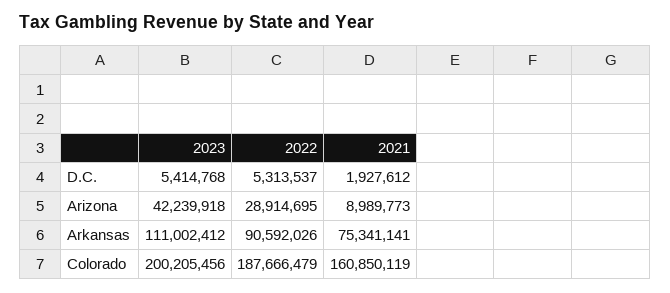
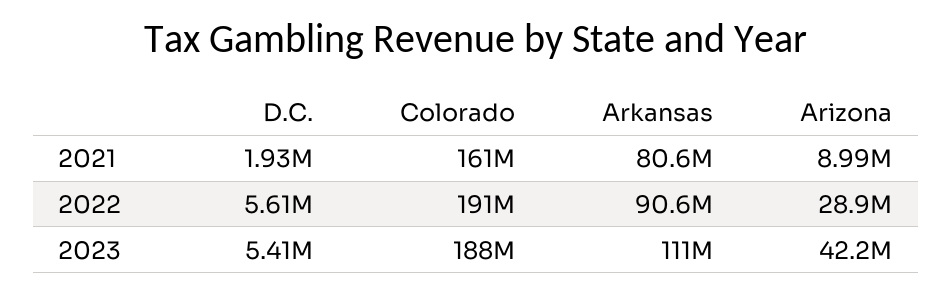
  {
    "2023": {
      "D.C.": 5414768,
      "Arizona": 42239918,
      "Arkansas": 111002412,
-     "Colorado": 200205456
+     "Colorado": 188000000
    },
    "2022": {
-     "D.C.": 5313537,
+     "D.C.": 5610000,
      "Arizona": 28914695,
      "Arkansas": 90592026,
-     "Colorado": 187666479
+     "Colorado": 191000000
    },
    "2021": {
      "D.C.": 1927612,
      "Arizona": 8989773,
-     "Arkansas": 75341141,
+     "Arkansas": 80600000,
      "Colorado": 160850119
    }
  }

